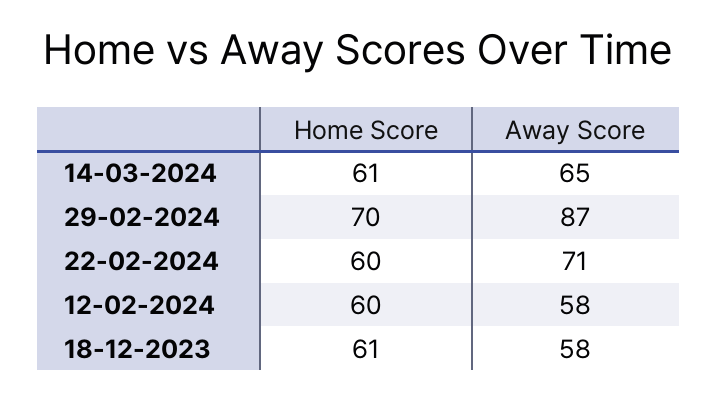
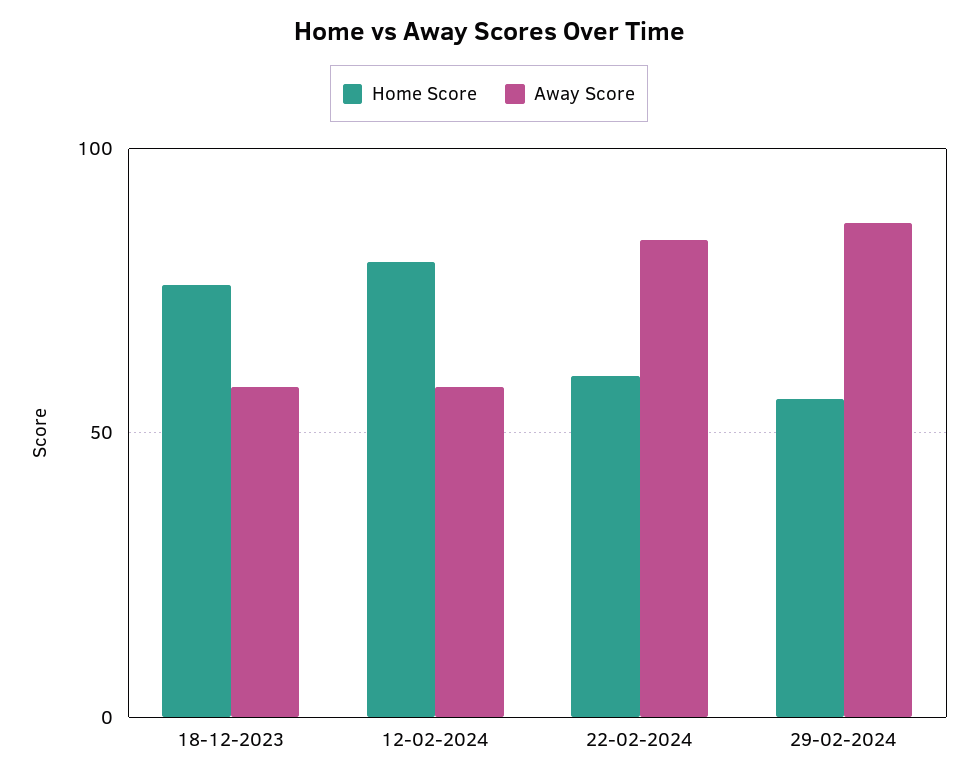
  {
    "Home Score": {
-     "14-03-2024": 61,
-     "29-02-2024": 70,
+     "29-02-2024": 55,
      "22-02-2024": 60,
-     "12-02-2024": 60,
+     "12-02-2024": 80,
-     "18-12-2023": 61
+     "18-12-2023": 75
    },
    "Away Score": {
-     "14-03-2024": 65,
      "29-02-2024": 87,
-     "22-02-2024": 71,
+     "22-02-2024": 85,
      "12-02-2024": 58,
      "18-12-2023": 58
    }
  }

